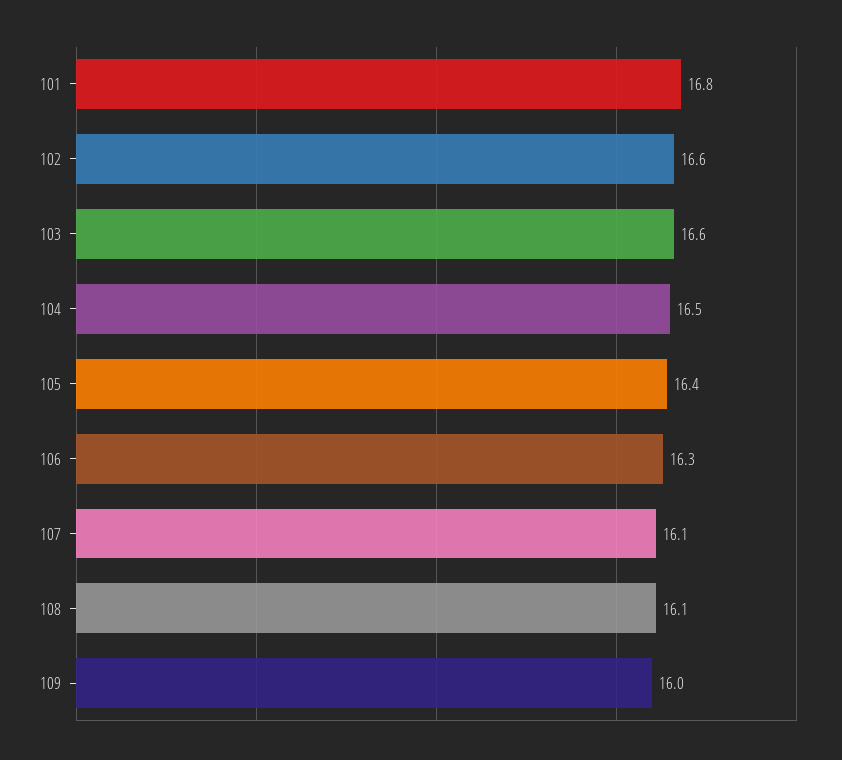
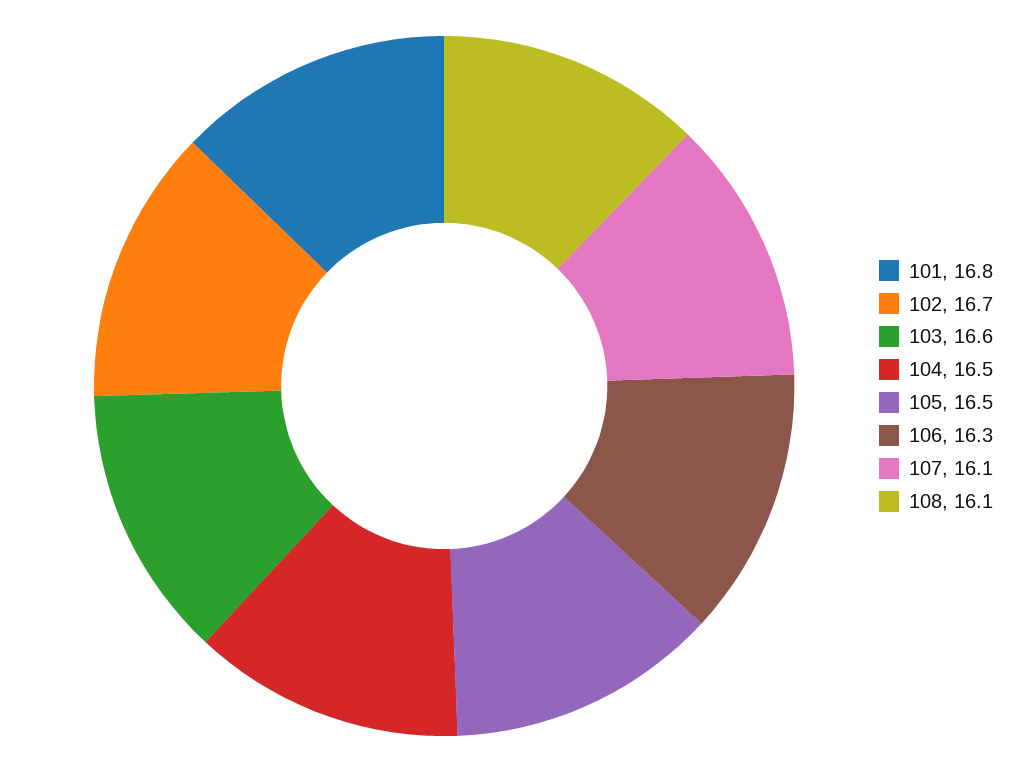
  {
    "101": 16.8,
-   "102": 16.6,
+   "102": 16.7,
    "103": 16.6,
    "104": 16.5,
-   "105": 16.4,
+   "105": 16.5,
    "106": 16.3,
    "107": 16.1,
-   "108": 16.1,
+   "108": 16.1
-   "109": 16
  }

